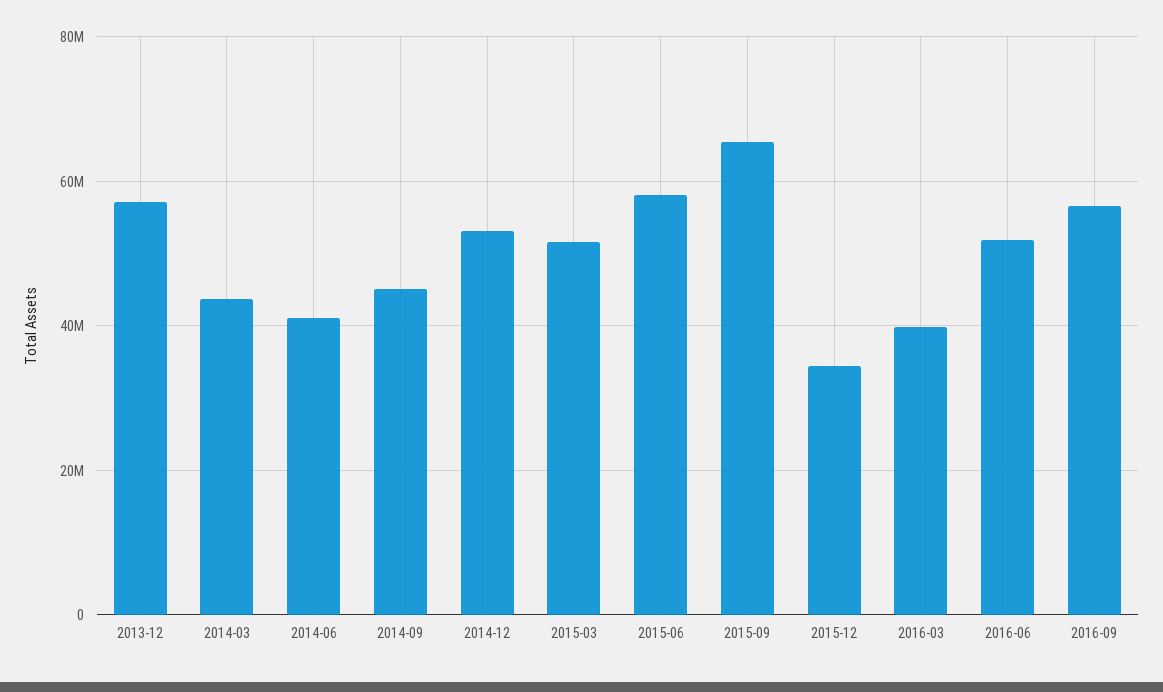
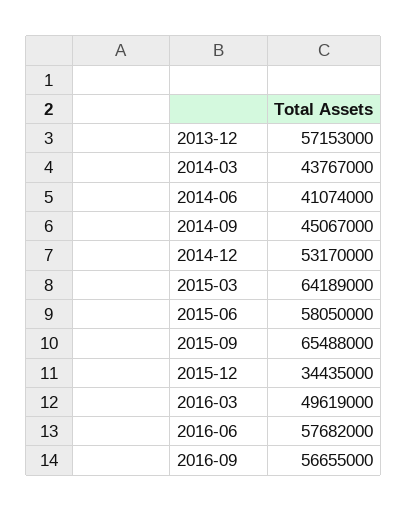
  {
    "2013-12": 57153000,
    "2014-03": 43767000,
    "2014-06": 41074000,
    "2014-09": 45067000,
    "2014-12": 53170000,
-   "2015-03": 52000000,
+   "2015-03": 64189000,
    "2015-06": 58050000,
    "2015-09": 65488000,
    "2015-12": 34435000,
-   "2016-03": 40000000,
+   "2016-03": 49619000,
-   "2016-06": 52000000,
+   "2016-06": 57682000,
    "2016-09": 56655000
  }

